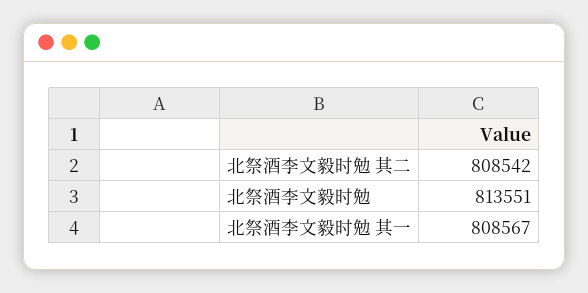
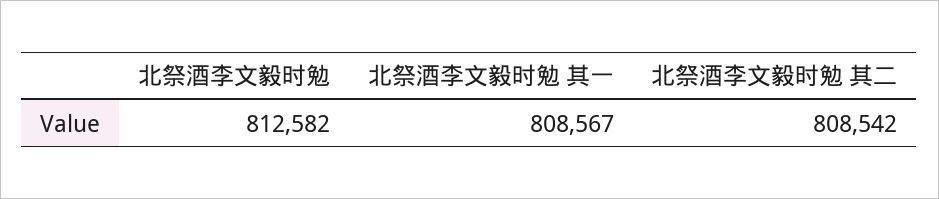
  {
    "北祭酒李文毅时勉 其二": 808542,
-   "北祭酒李文毅时勉": 813551,
+   "北祭酒李文毅时勉": 812582,
    "北祭酒李文毅时勉 其一": 808567
  }

